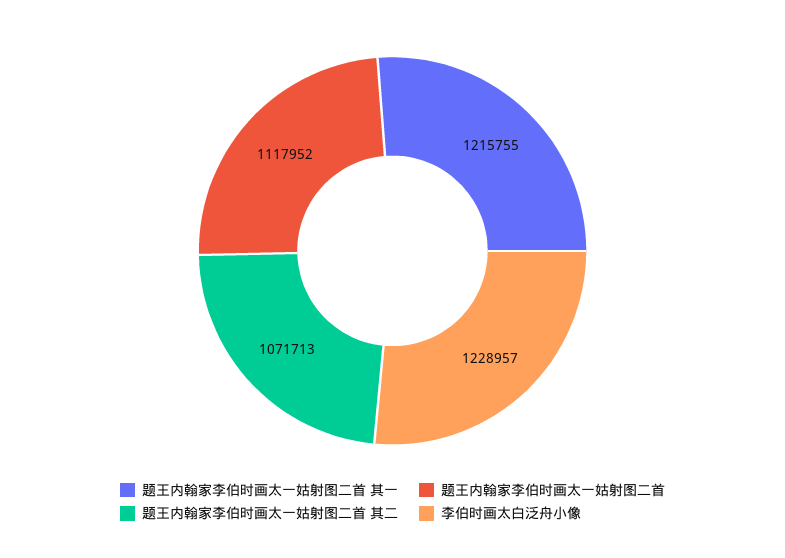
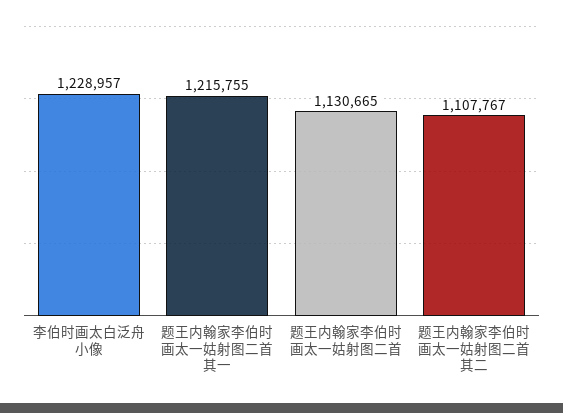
  {
    "题王内翰家李伯时画太一姑射图二首 其一": 1215755,
-   "题王内翰家李伯时画太一姑射图二首": 1117952,
+   "题王内翰家李伯时画太一姑射图二首": 1130665,
-   "题王内翰家李伯时画太一姑射图二首 其二": 1071713,
+   "题王内翰家李伯时画太一姑射图二首 其二": 1107767,
    "李伯时画太白泛舟小像": 1228957
  }

